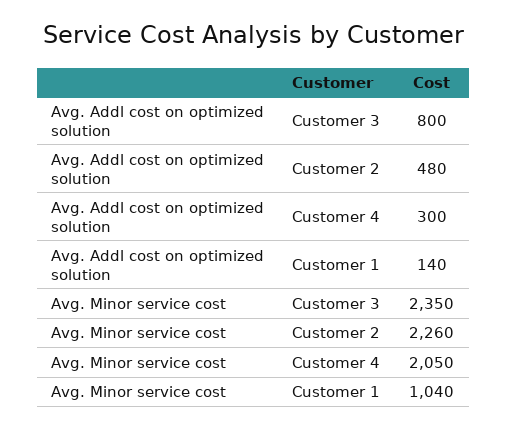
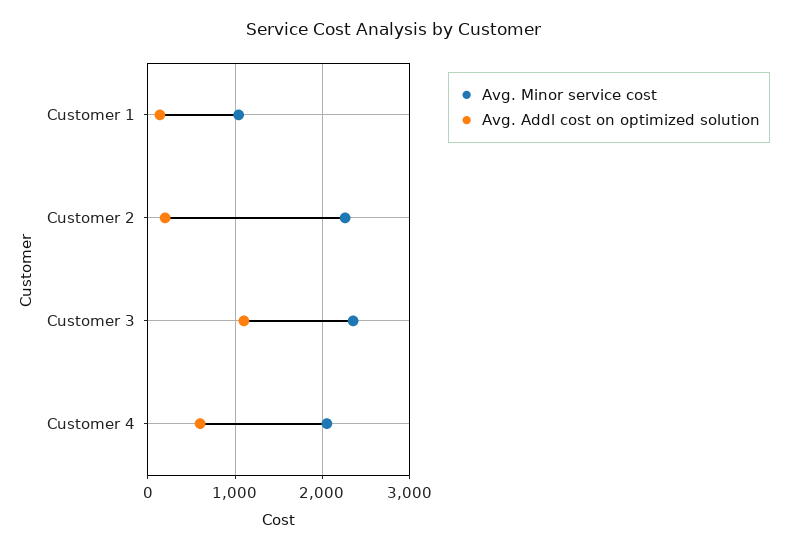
  {
    "Avg. Addl cost on optimized solution": {
-     "Customer 3": 800,
+     "Customer 3": 1100,
-     "Customer 2": 480,
+     "Customer 2": 200,
-     "Customer 4": 300,
+     "Customer 4": 600,
      "Customer 1": 140
    },
    "Avg. Minor service cost": {
      "Customer 3": 2350,
      "Customer 2": 2260,
      "Customer 4": 2050,
      "Customer 1": 1040
    }
  }

